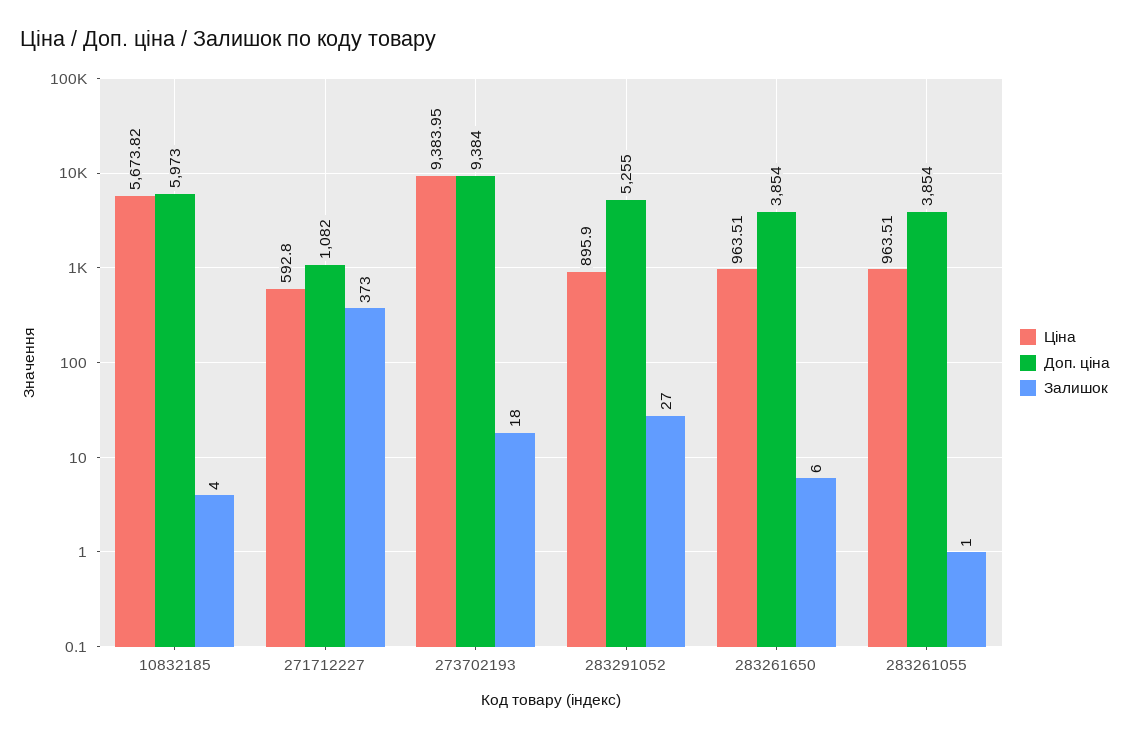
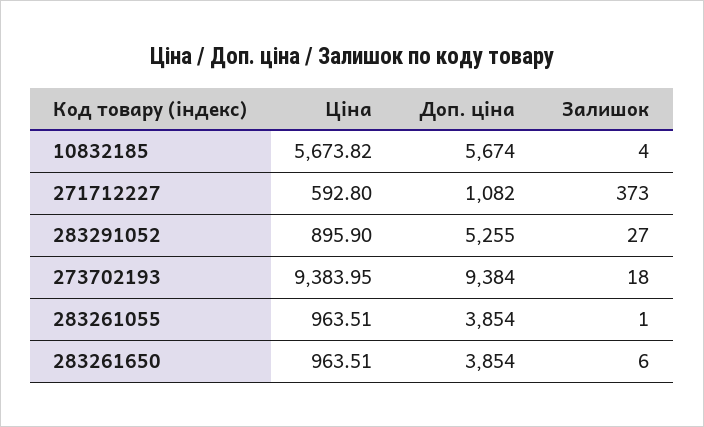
  {
    "Ціна": {
      "10832185": 5673.82,
      "271712227": 592.8,
      "273702193": 9383.95,
      "283291052": 895.9,
      "283261650": 963.51,
      "283261055": 963.51
    },
    "Доп. ціна": {
-     "10832185": 5973,
+     "10832185": 5674,
      "271712227": 1082,
      "273702193": 9384,
      "283291052": 5255,
      "283261650": 3854,
      "283261055": 3854
    },
    "Залишок": {
      "10832185": 4,
      "271712227": 373,
      "273702193": 18,
      "283291052": 27,
      "283261650": 6,
      "283261055": 1
    }
  }

